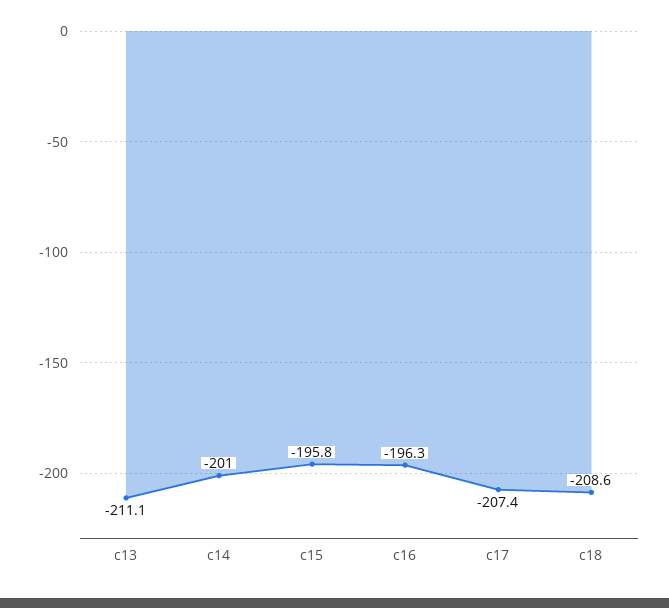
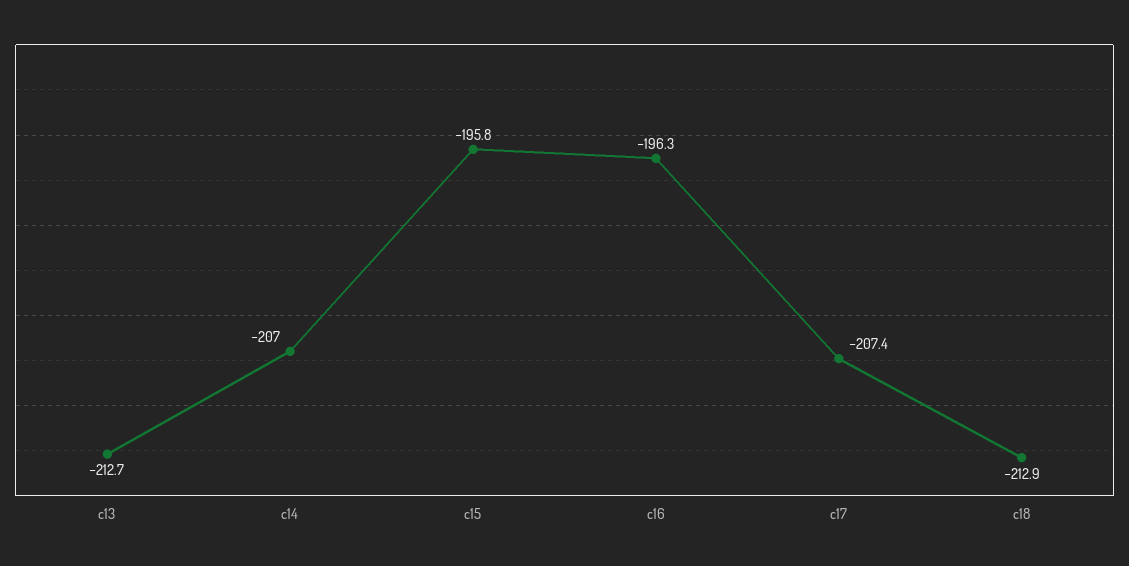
  {
-   "c13": -211.1,
+   "c13": -212.7,
-   "c14": -201,
+   "c14": -207,
    "c15": -195.8,
    "c16": -196.3,
    "c17": -207.4,
-   "c18": -208.6
+   "c18": -212.9
  }

